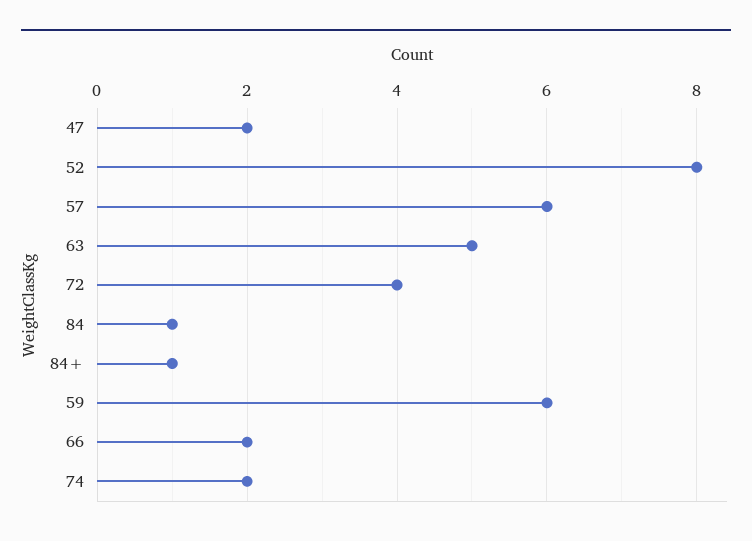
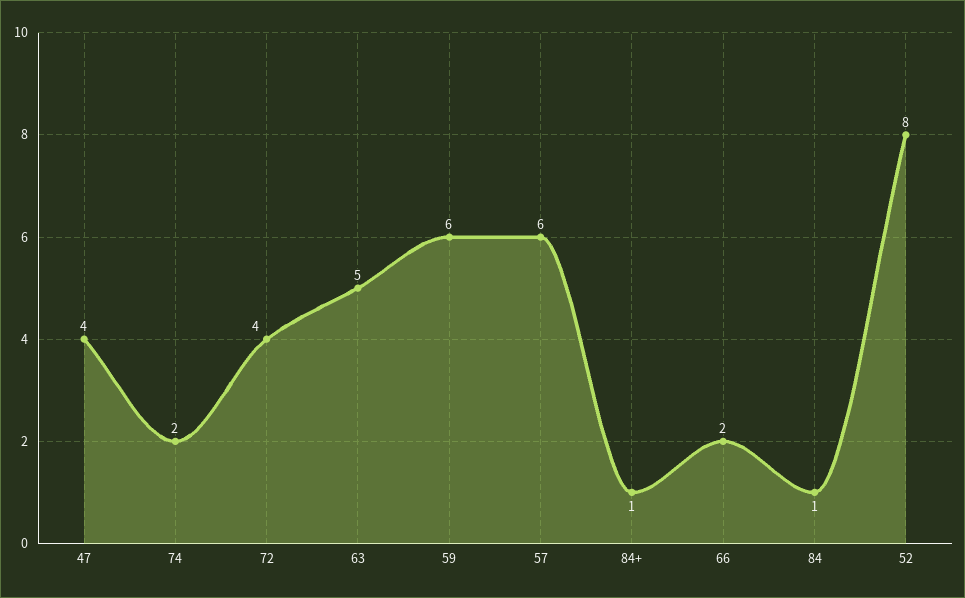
  {
-   "47": 2,
+   "47": 4,
    "52": 8,
    "57": 6,
    "63": 5,
    "72": 4,
    "84": 1,
    "84+": 1,
    "59": 6,
    "66": 2,
    "74": 2
  }

